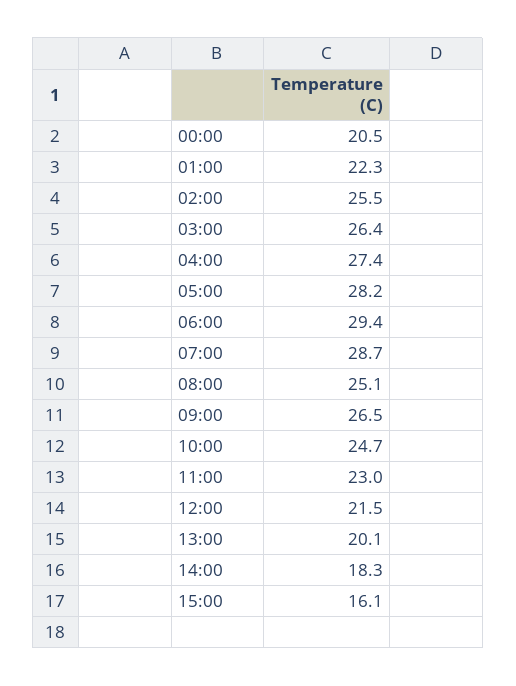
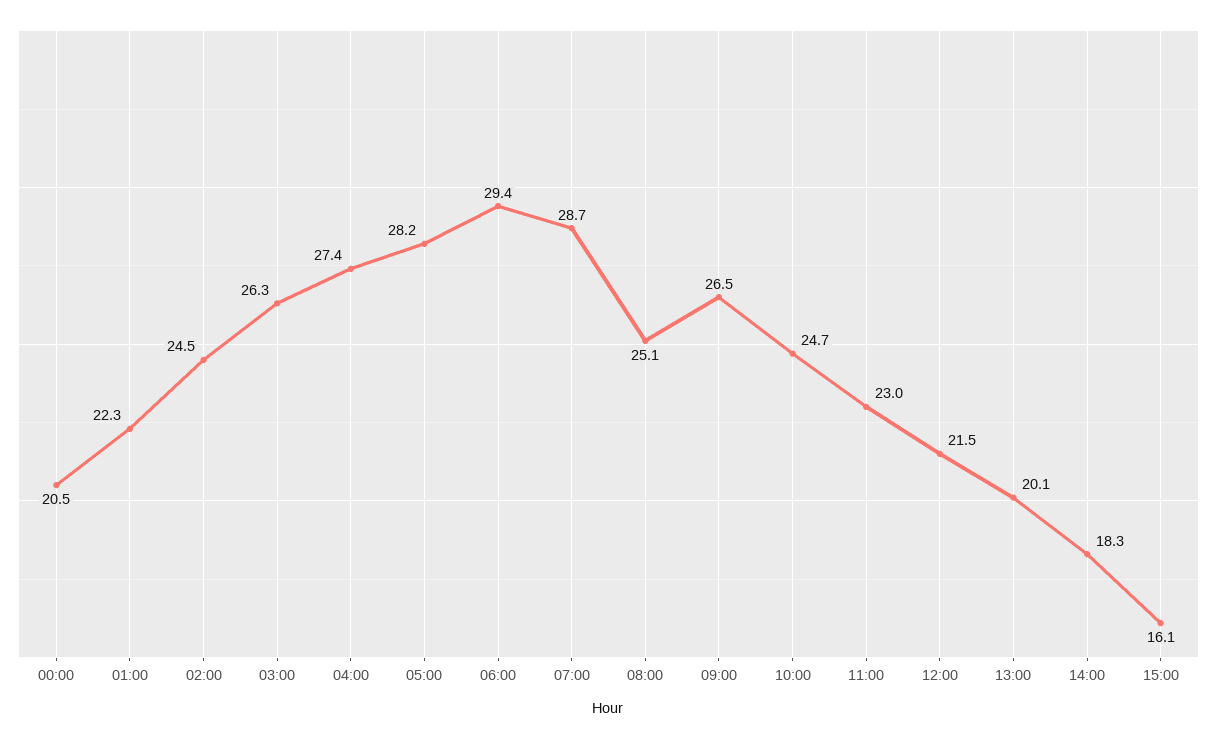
  {
    "00:00": 20.5,
    "01:00": 22.3,
-   "02:00": 25.5,
+   "02:00": 24.5,
-   "03:00": 26.4,
+   "03:00": 26.3,
    "04:00": 27.4,
    "05:00": 28.2,
    "06:00": 29.4,
    "07:00": 28.7,
    "08:00": 25.1,
    "09:00": 26.5,
    "10:00": 24.7,
    "11:00": 23,
    "12:00": 21.5,
    "13:00": 20.1,
    "14:00": 18.3,
    "15:00": 16.1
  }

